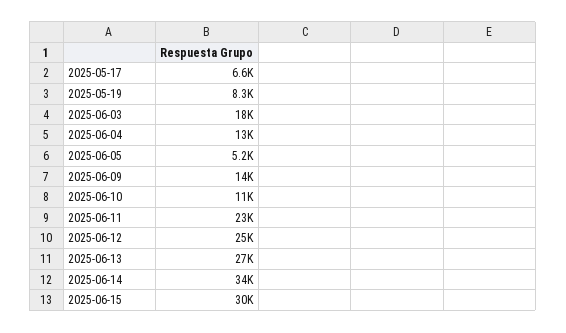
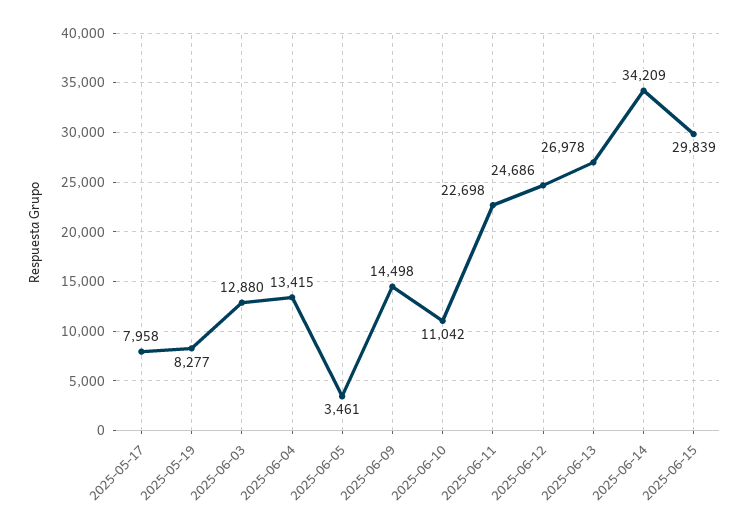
  {
-   "2025-05-17": 6600,
+   "2025-05-17": 7958,
    "2025-05-19": 8277,
-   "2025-06-03": 18000,
+   "2025-06-03": 12880,
    "2025-06-04": 13415,
-   "2025-06-05": 5200,
+   "2025-06-05": 3461,
    "2025-06-09": 14498,
    "2025-06-10": 11042,
    "2025-06-11": 22698,
    "2025-06-12": 24686,
    "2025-06-13": 26978,
    "2025-06-14": 34209,
    "2025-06-15": 29839
  }

